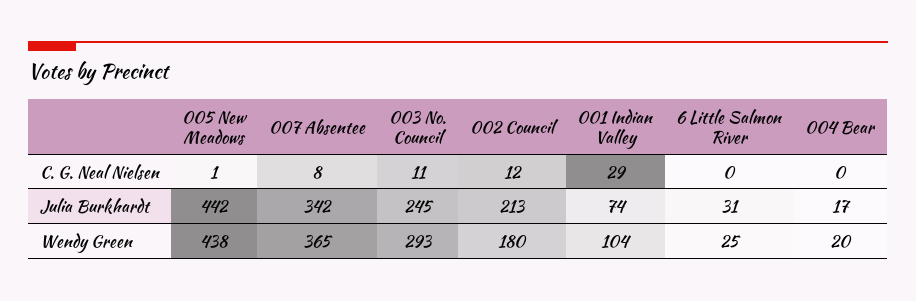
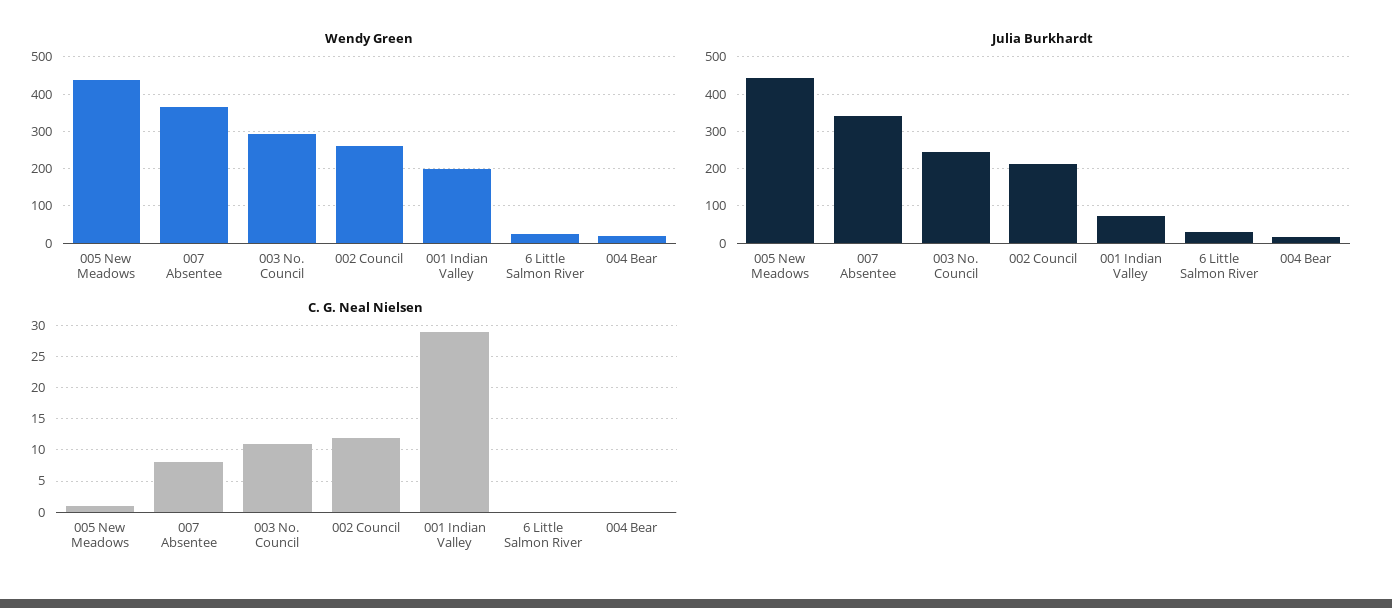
  {
    "C. G. Neal Nielsen": {
      "005 New Meadows": 1,
      "007 Absentee": 8,
      "003 No. Council": 11,
      "002 Council": 12,
      "001 Indian Valley": 29,
      "6 Little Salmon River": 0,
      "004 Bear": 0
    },
    "Julia Burkhardt": {
      "005 New Meadows": 442,
      "007 Absentee": 342,
      "003 No. Council": 245,
      "002 Council": 213,
      "001 Indian Valley": 74,
      "6 Little Salmon River": 31,
      "004 Bear": 17
    },
    "Wendy Green": {
      "005 New Meadows": 438,
      "007 Absentee": 365,
      "003 No. Council": 293,
-     "002 Council": 180,
+     "002 Council": 260,
-     "001 Indian Valley": 104,
+     "001 Indian Valley": 200,
      "6 Little Salmon River": 25,
      "004 Bear": 20
    }
  }

